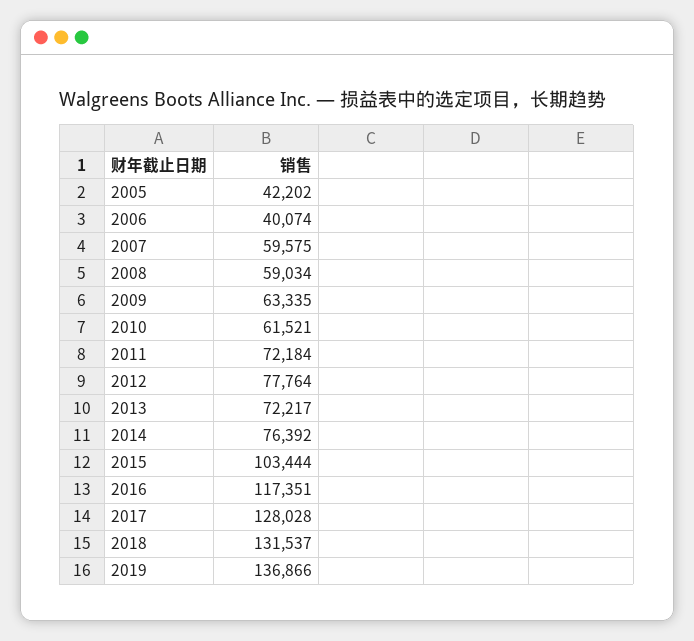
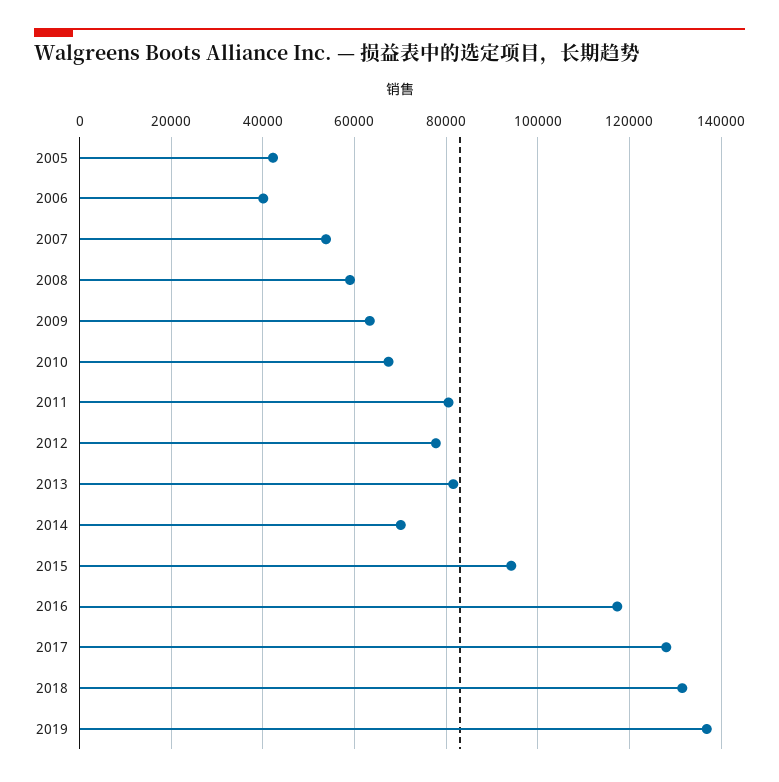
  {
    "2005": 42202,
    "2006": 40074,
-   "2007": 59575,
+   "2007": 54000,
    "2008": 59034,
    "2009": 63335,
-   "2010": 61521,
+   "2010": 68000,
-   "2011": 72184,
+   "2011": 80000,
    "2012": 77764,
-   "2013": 72217,
+   "2013": 82000,
-   "2014": 76392,
+   "2014": 70000,
-   "2015": 103444,
+   "2015": 94000,
    "2016": 117351,
    "2017": 128028,
    "2018": 131537,
    "2019": 136866
  }

